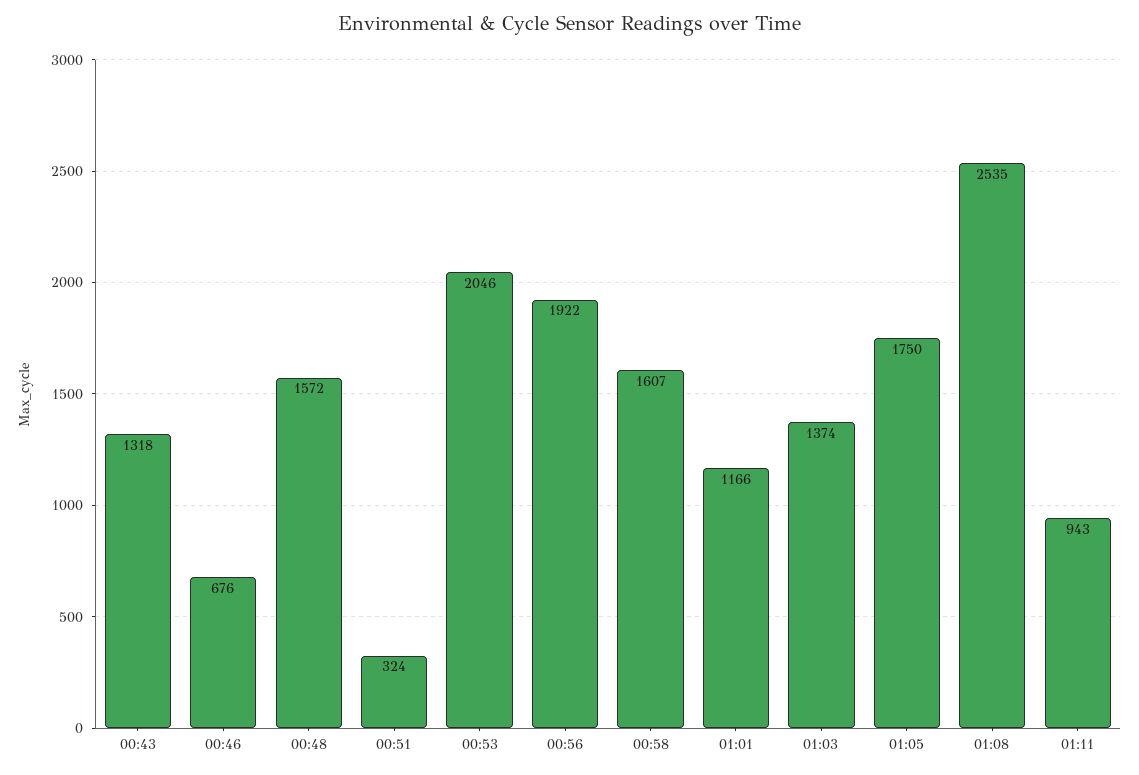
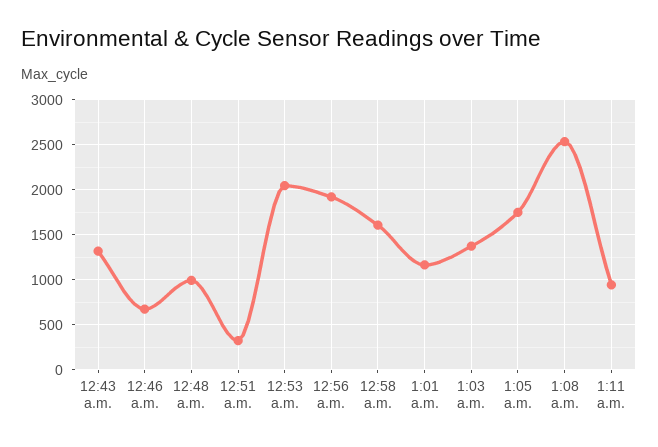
  {
    "00:43": 1318,
    "00:46": 676,
-   "00:48": 1572,
+   "00:48": 1000,
    "00:51": 324,
    "00:53": 2046,
    "00:56": 1922,
    "00:58": 1607,
    "01:01": 1166,
    "01:03": 1374,
    "01:05": 1750,
    "01:08": 2535,
    "01:11": 943
  }

